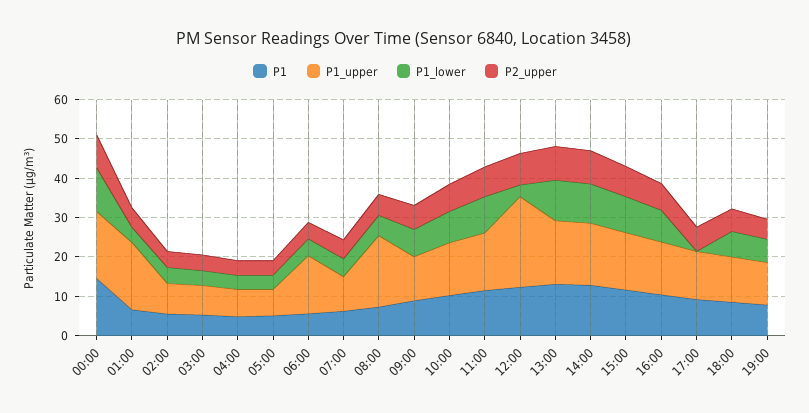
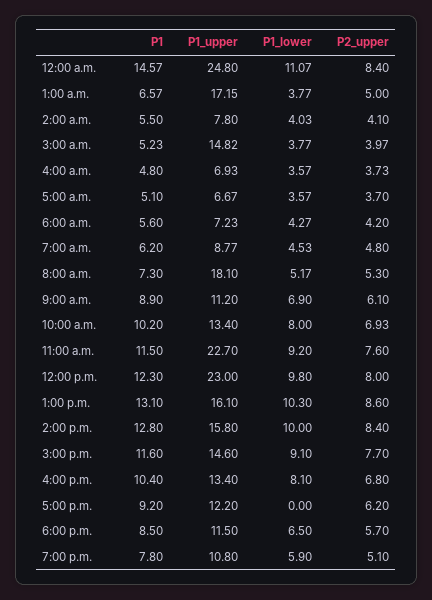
  {
    "P1": {
      "00:00": 14.57,
      "01:00": 6.57,
      "02:00": 5.5,
      "03:00": 5.23,
      "04:00": 4.8,
      "05:00": 5.1,
      "06:00": 5.6,
      "07:00": 6.2,
      "08:00": 7.3,
      "09:00": 8.9,
      "10:00": 10.2,
      "11:00": 11.5,
      "12:00": 12.3,
      "13:00": 13.1,
      "14:00": 12.8,
      "15:00": 11.6,
      "16:00": 10.4,
      "17:00": 9.2,
      "18:00": 8.5,
      "19:00": 7.8
    },
    "P1_upper": {
-     "00:00": 17.5,
+     "00:00": 24.8,
      "01:00": 17.15,
      "02:00": 7.8,
-     "03:00": 7.5,
+     "03:00": 14.82,
      "04:00": 6.93,
      "05:00": 6.67,
-     "06:00": 15,
+     "06:00": 7.23,
      "07:00": 8.77,
      "08:00": 18.1,
      "09:00": 11.2,
      "10:00": 13.4,
-     "11:00": 15,
+     "11:00": 22.7,
      "12:00": 23,
      "13:00": 16.1,
      "14:00": 15.8,
      "15:00": 14.6,
      "16:00": 13.4,
      "17:00": 12.2,
      "18:00": 11.5,
      "19:00": 10.8
    },
    "P1_lower": {
      "00:00": 11.07,
      "01:00": 3.77,
      "02:00": 4.03,
      "03:00": 3.77,
      "04:00": 3.57,
      "05:00": 3.57,
      "06:00": 4.27,
      "07:00": 4.53,
      "08:00": 5.17,
      "09:00": 6.9,
      "10:00": 8,
      "11:00": 9.2,
-     "12:00": 2.5,
+     "12:00": 9.8,
      "13:00": 10.3,
      "14:00": 10,
      "15:00": 9.1,
      "16:00": 8.1,
      "17:00": 0,
      "18:00": 6.5,
      "19:00": 5.9
    },
    "P2_upper": {
      "00:00": 8.4,
      "01:00": 5,
      "02:00": 4.1,
      "03:00": 3.97,
      "04:00": 3.73,
      "05:00": 3.7,
      "06:00": 4.2,
      "07:00": 4.8,
      "08:00": 5.3,
      "09:00": 6.1,
      "10:00": 6.93,
      "11:00": 7.6,
      "12:00": 8,
      "13:00": 8.6,
      "14:00": 8.4,
      "15:00": 7.7,
      "16:00": 6.8,
      "17:00": 6.2,
      "18:00": 5.7,
      "19:00": 5.1
    }
  }

